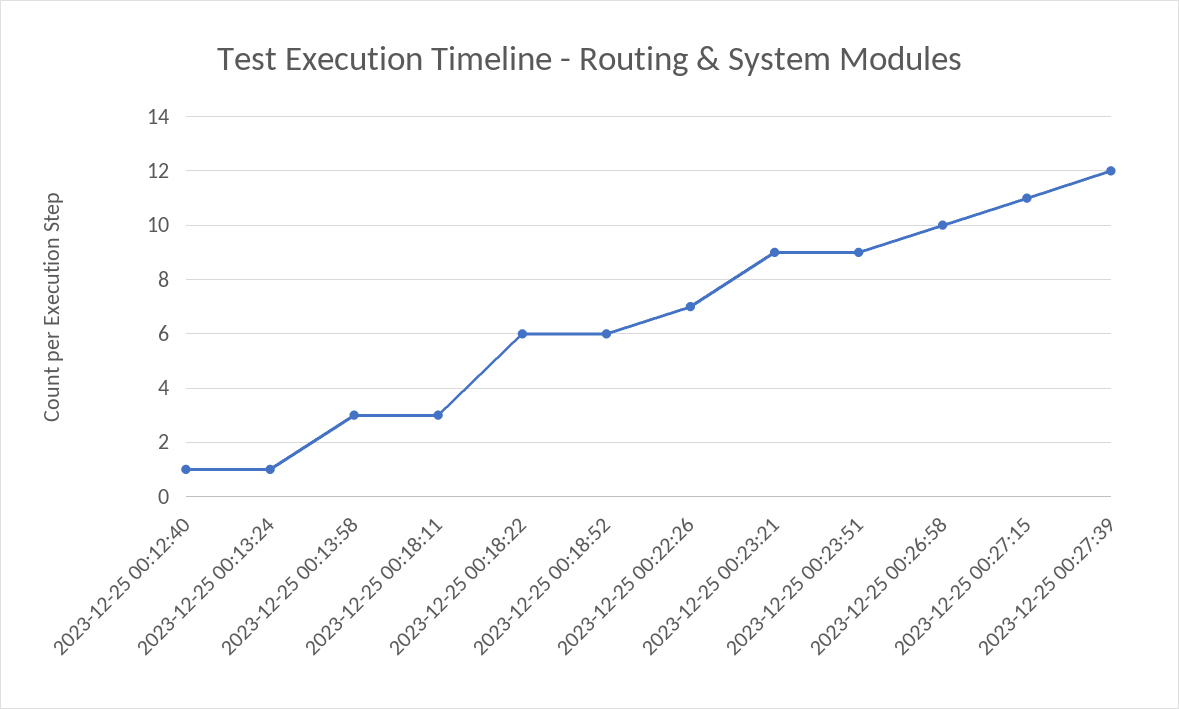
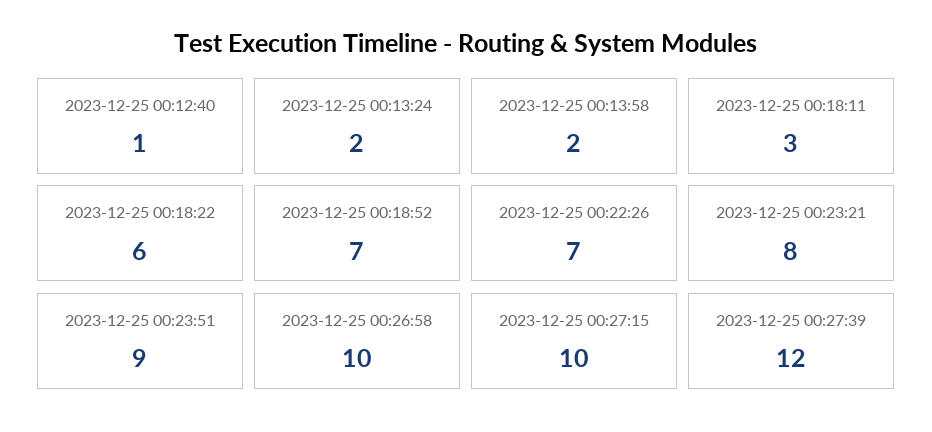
  {
    "2023-12-25 00:12:40": 1,
-   "2023-12-25 00:13:24": 1,
+   "2023-12-25 00:13:24": 2,
-   "2023-12-25 00:13:58": 3,
+   "2023-12-25 00:13:58": 2,
    "2023-12-25 00:18:11": 3,
    "2023-12-25 00:18:22": 6,
-   "2023-12-25 00:18:52": 6,
+   "2023-12-25 00:18:52": 7,
    "2023-12-25 00:22:26": 7,
-   "2023-12-25 00:23:21": 9,
+   "2023-12-25 00:23:21": 8,
    "2023-12-25 00:23:51": 9,
    "2023-12-25 00:26:58": 10,
-   "2023-12-25 00:27:15": 11,
+   "2023-12-25 00:27:15": 10,
    "2023-12-25 00:27:39": 12
  }

